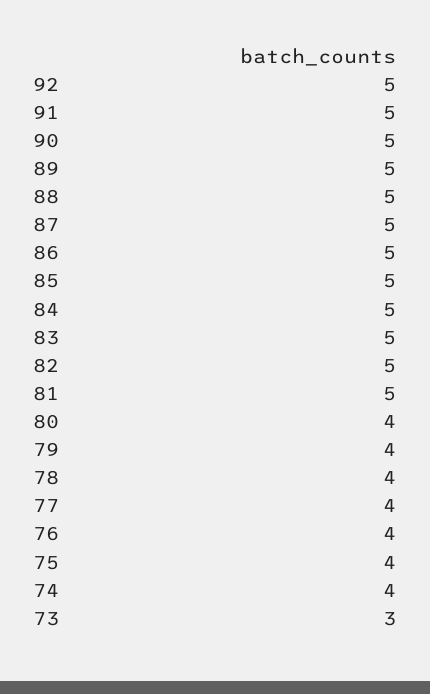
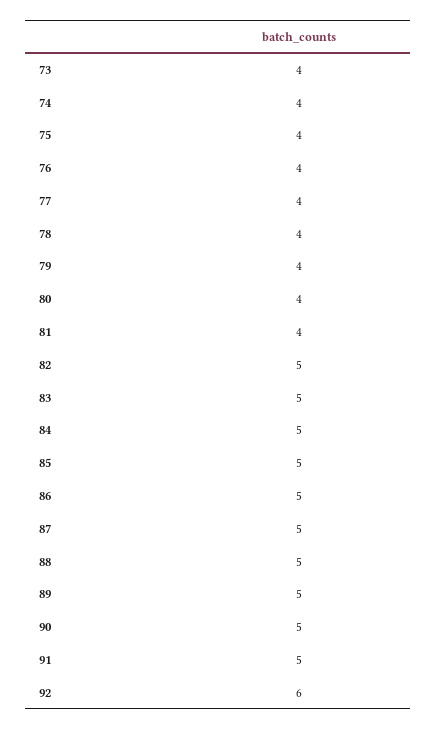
  {
-   "92": 5,
+   "92": 6,
    "91": 5,
    "90": 5,
    "89": 5,
    "88": 5,
    "87": 5,
    "86": 5,
    "85": 5,
    "84": 5,
    "83": 5,
    "82": 5,
-   "81": 5,
+   "81": 4,
    "80": 4,
    "79": 4,
    "78": 4,
    "77": 4,
    "76": 4,
    "75": 4,
    "74": 4,
-   "73": 3
+   "73": 4
  }

